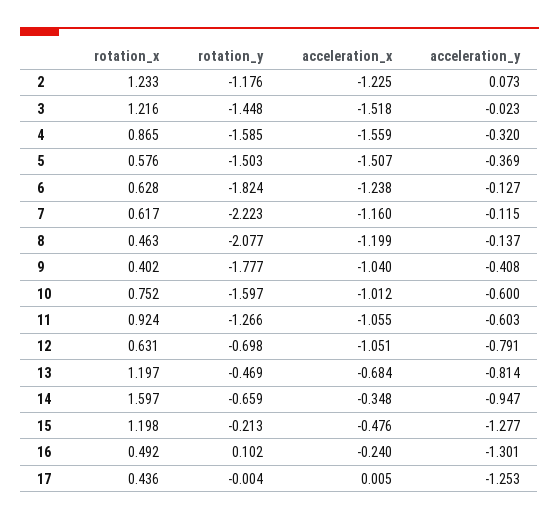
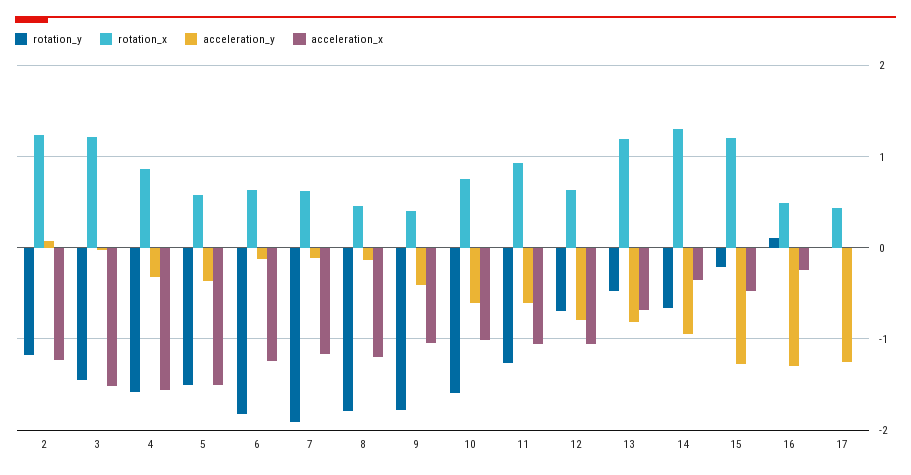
  {
    "rotation_x": {
      "2": 1.233,
      "3": 1.216,
      "4": 0.865,
      "5": 0.576,
      "6": 0.628,
      "7": 0.617,
      "8": 0.463,
      "9": 0.402,
      "10": 0.752,
      "11": 0.924,
      "12": 0.631,
      "13": 1.197,
-     "14": 1.597,
+     "14": 1.3,
      "15": 1.198,
      "16": 0.492,
      "17": 0.436
    },
    "rotation_y": {
      "2": -1.176,
      "3": -1.448,
      "4": -1.585,
      "5": -1.503,
      "6": -1.824,
-     "7": -2.223,
+     "7": -1.9,
-     "8": -2.077,
+     "8": -1.8,
      "9": -1.777,
      "10": -1.597,
      "11": -1.266,
      "12": -0.698,
      "13": -0.469,
      "14": -0.659,
      "15": -0.213,
      "16": 0.102,
      "17": -0.004
    },
    "acceleration_x": {
      "2": -1.225,
      "3": -1.518,
      "4": -1.559,
      "5": -1.507,
      "6": -1.238,
      "7": -1.16,
      "8": -1.199,
      "9": -1.04,
      "10": -1.012,
      "11": -1.055,
      "12": -1.051,
      "13": -0.684,
      "14": -0.348,
      "15": -0.476,
      "16": -0.24,
      "17": 0.005
    },
    "acceleration_y": {
      "2": 0.073,
      "3": -0.023,
      "4": -0.32,
      "5": -0.369,
      "6": -0.127,
      "7": -0.115,
      "8": -0.137,
      "9": -0.408,
      "10": -0.6,
      "11": -0.603,
      "12": -0.791,
      "13": -0.814,
      "14": -0.947,
      "15": -1.277,
      "16": -1.301,
      "17": -1.253
    }
  }

